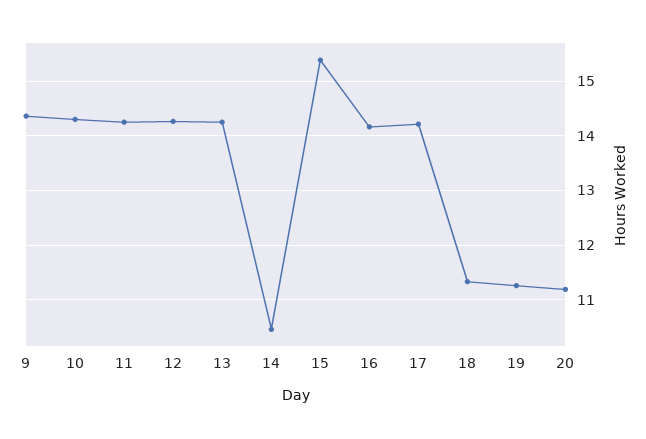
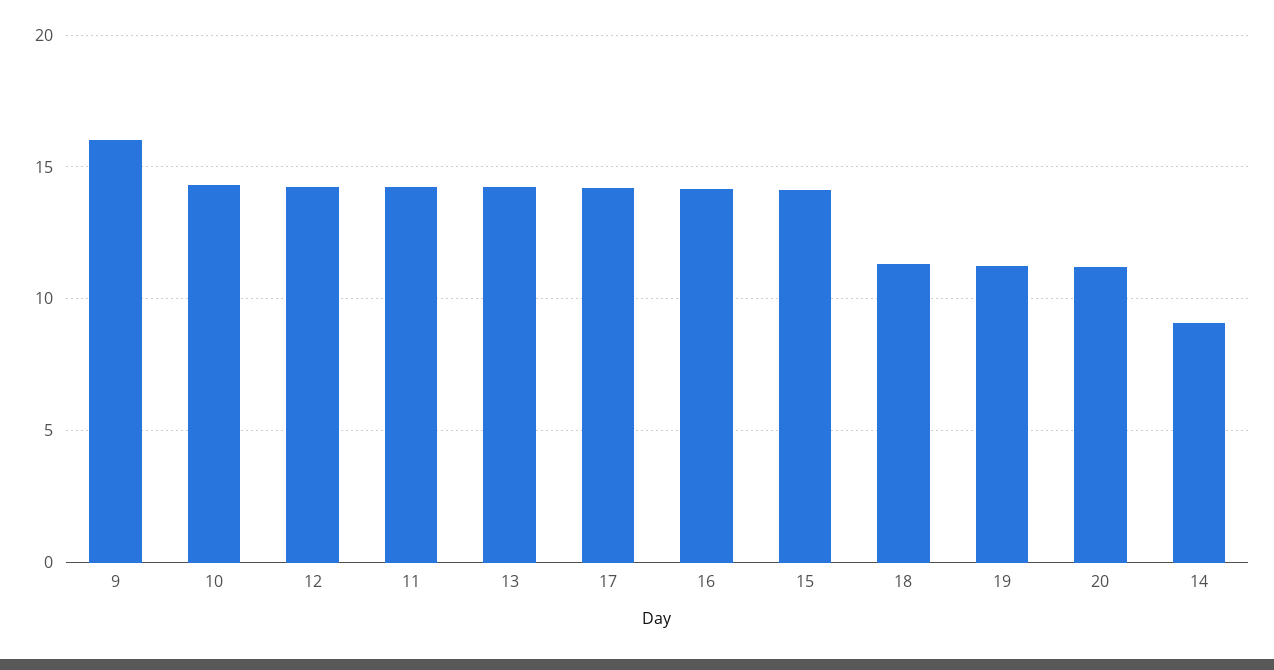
  {
-   "9": 14.4,
+   "9": 16,
    "10": 14.4,
    "11": 14.2,
    "12": 14.2,
    "13": 14.2,
-   "14": 10.4,
+   "14": 9,
-   "15": 15.4,
+   "15": 14,
    "16": 14.2,
    "17": 14.2,
    "18": 11.4,
    "19": 11.2,
    "20": 11.2
  }

